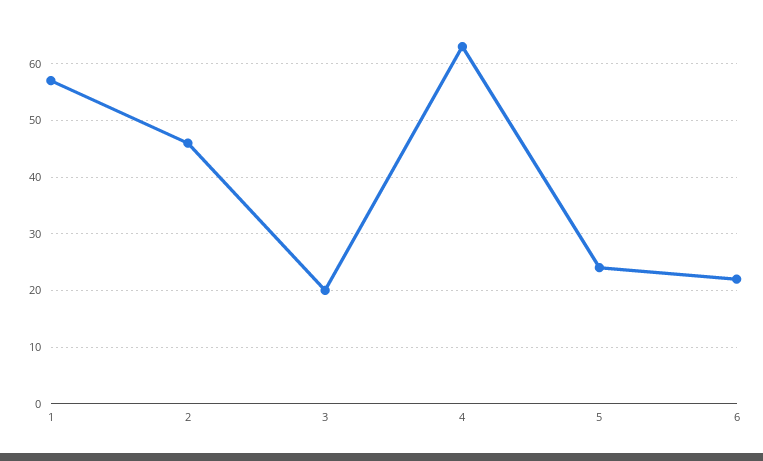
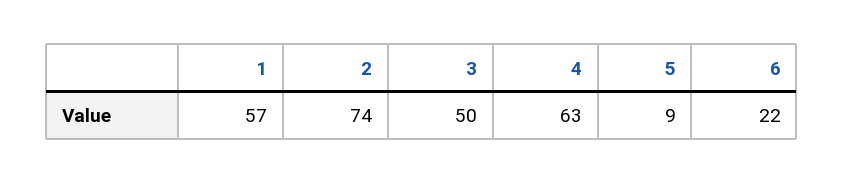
  {
    "1": 57,
-   "2": 45,
+   "2": 74,
-   "3": 20,
+   "3": 50,
    "4": 63,
-   "5": 25,
+   "5": 9,
    "6": 22
  }

